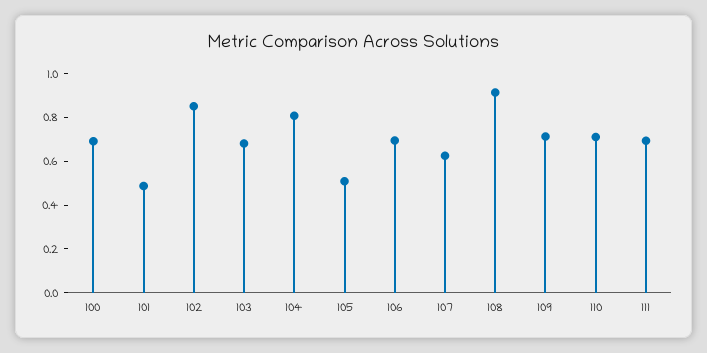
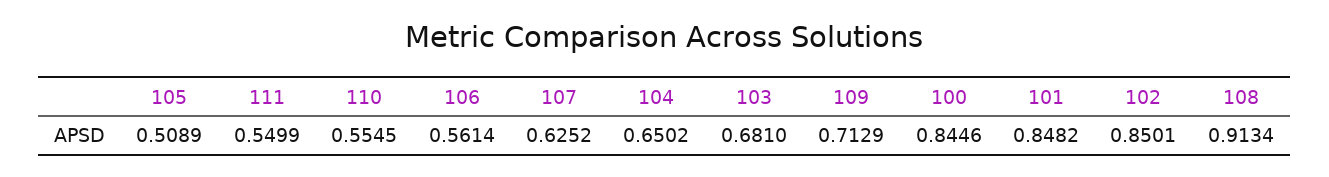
  {
-   "100": 0.7,
+   "100": 0.8446,
-   "101": 0.5,
+   "101": 0.8482,
    "102": 0.8501,
    "103": 0.681,
-   "104": 0.8,
+   "104": 0.6502,
    "105": 0.5089,
-   "106": 0.7,
+   "106": 0.5614,
    "107": 0.6252,
    "108": 0.9134,
    "109": 0.7129,
-   "110": 0.7,
+   "110": 0.5545,
-   "111": 0.7
+   "111": 0.5499
  }

